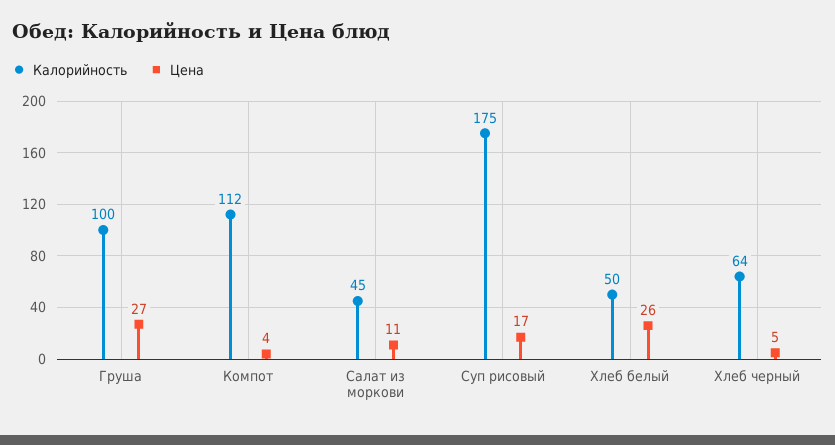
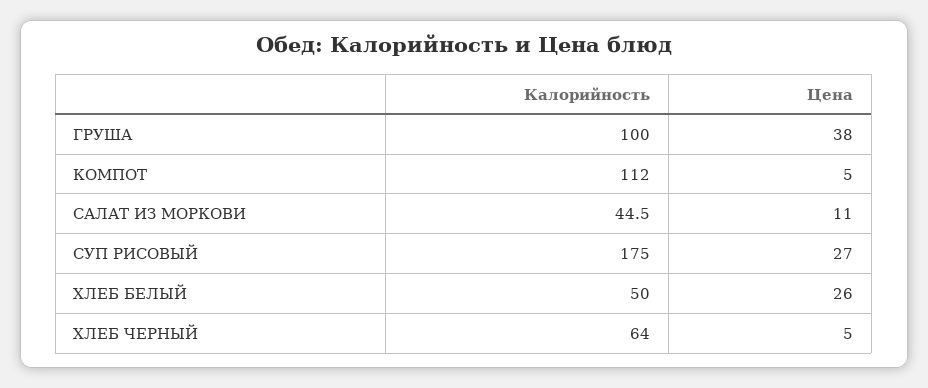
  {
    "Калорийность": {
      "Груша": 100,
      "Компот": 112,
      "Салат из моркови": 44.5,
      "Суп рисовый": 175,
      "Хлеб белый": 50,
      "Хлеб черный": 64
    },
    "Цена": {
-     "Груша": 27,
+     "Груша": 38,
-     "Компот": 4,
+     "Компот": 5,
      "Салат из моркови": 11,
-     "Суп рисовый": 17,
+     "Суп рисовый": 27,
      "Хлеб белый": 26,
      "Хлеб черный": 5
    }
  }

